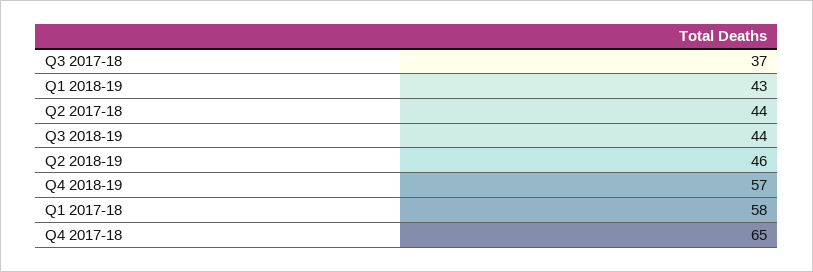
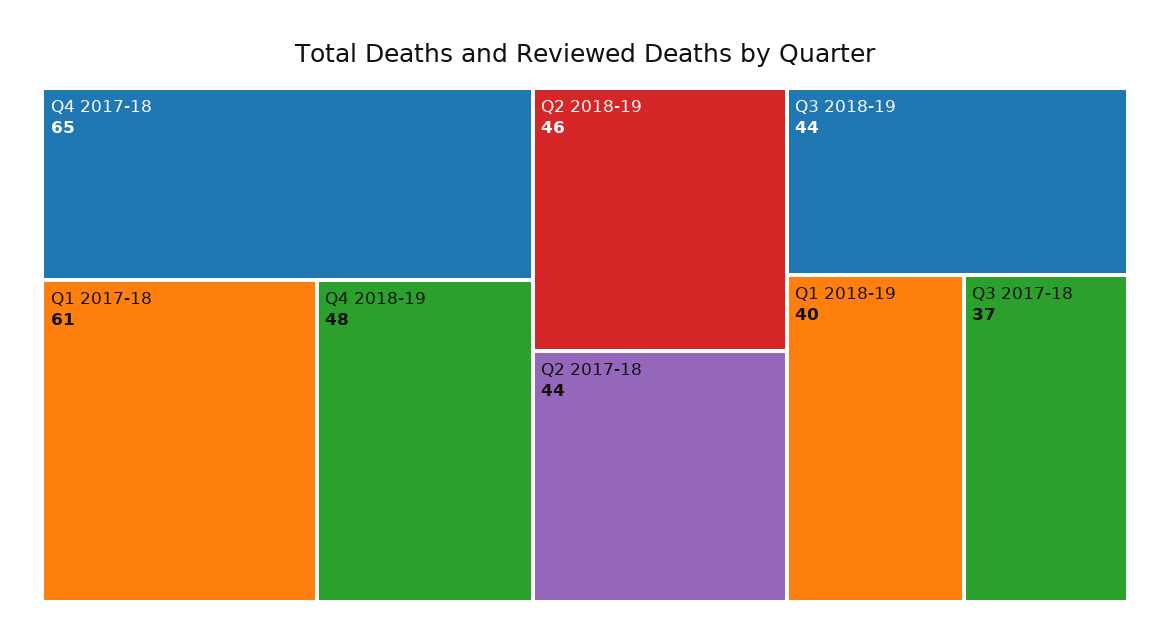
  {
    "Q3 2017-18": 37,
-   "Q1 2018-19": 43,
+   "Q1 2018-19": 40,
    "Q2 2017-18": 44,
    "Q3 2018-19": 44,
    "Q2 2018-19": 46,
-   "Q4 2018-19": 57,
+   "Q4 2018-19": 48,
-   "Q1 2017-18": 58,
+   "Q1 2017-18": 61,
    "Q4 2017-18": 65
  }

